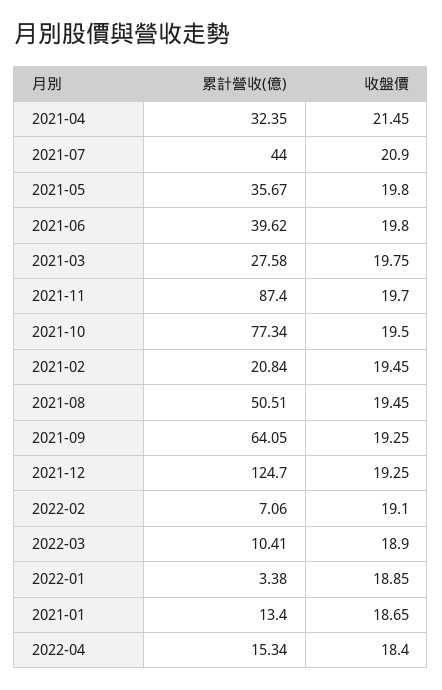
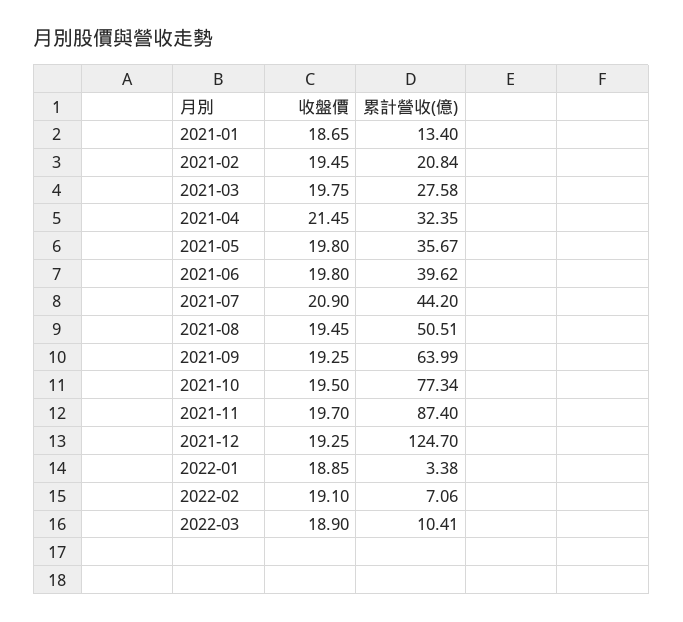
  {
    "累計營收(億)": {
      "2021-04": 32.35,
-     "2021-07": 44,
+     "2021-07": 44.2,
      "2021-05": 35.67,
      "2021-06": 39.62,
      "2021-03": 27.58,
      "2021-11": 87.4,
      "2021-10": 77.34,
      "2021-02": 20.84,
      "2021-08": 50.51,
-     "2021-09": 64.05,
+     "2021-09": 63.99,
      "2021-12": 124.7,
      "2022-02": 7.06,
      "2022-03": 10.41,
      "2022-01": 3.38,
-     "2021-01": 13.4,
+     "2021-01": 13.4
-     "2022-04": 15.34
    },
    "收盤價": {
      "2021-04": 21.45,
      "2021-07": 20.9,
      "2021-05": 19.8,
      "2021-06": 19.8,
      "2021-03": 19.75,
      "2021-11": 19.7,
      "2021-10": 19.5,
      "2021-02": 19.45,
      "2021-08": 19.45,
      "2021-09": 19.25,
      "2021-12": 19.25,
      "2022-02": 19.1,
      "2022-03": 18.9,
      "2022-01": 18.85,
-     "2021-01": 18.65,
+     "2021-01": 18.65
-     "2022-04": 18.4
    }
  }

